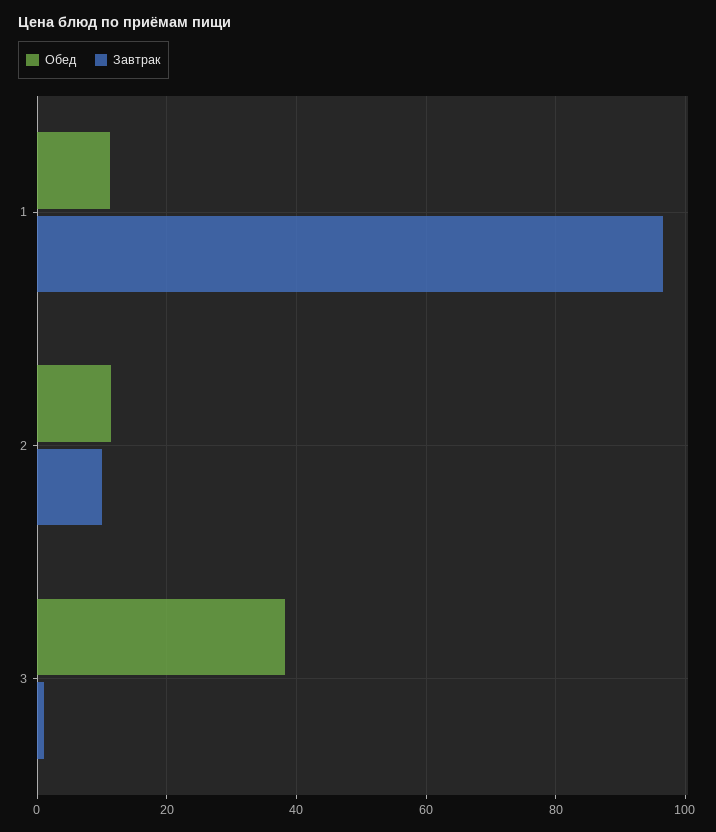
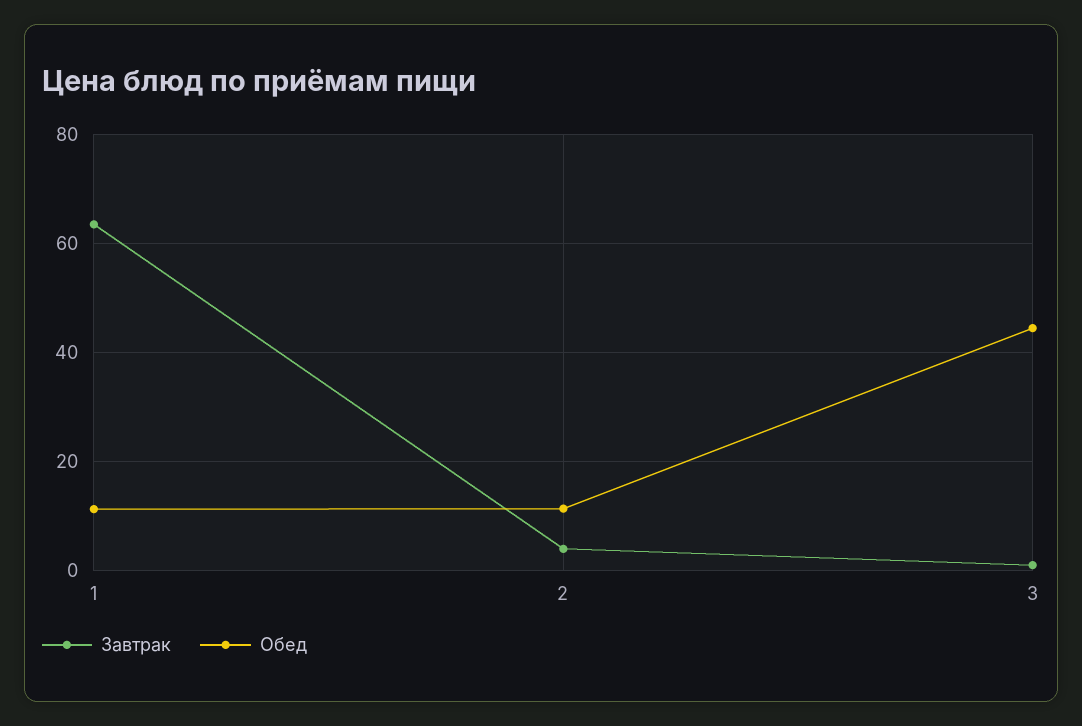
  {
    "Обед": {
      "1": 12,
      "2": 12,
-     "3": 38
+     "3": 44
    },
    "Завтрак": {
-     "1": 96,
+     "1": 64,
-     "2": 10,
+     "2": 4,
      "3": 2
    }
  }

